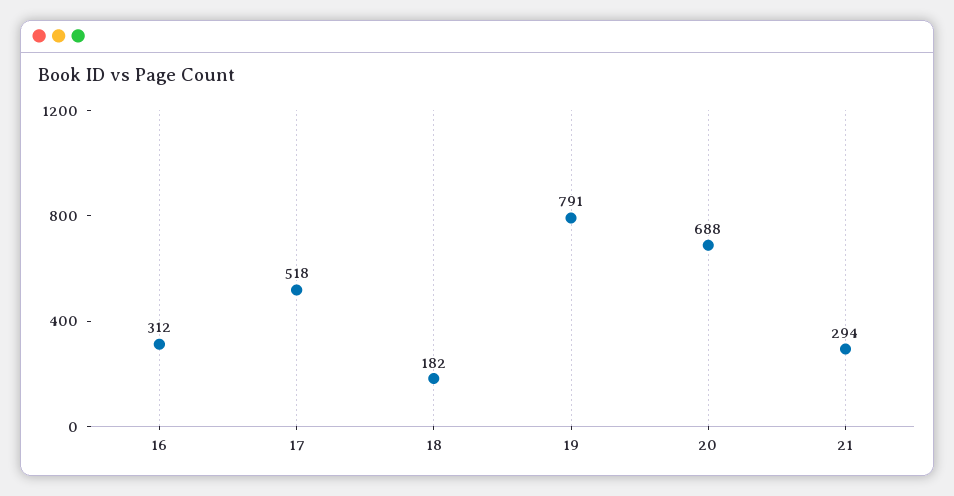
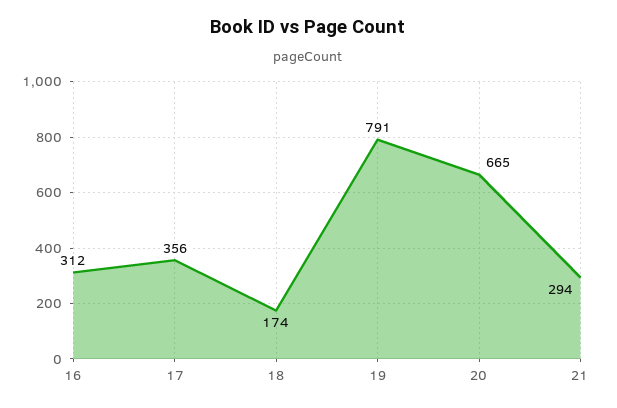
  {
    "16": 312,
-   "17": 518,
+   "17": 356,
-   "18": 182,
+   "18": 174,
    "19": 791,
-   "20": 688,
+   "20": 665,
    "21": 294
  }

